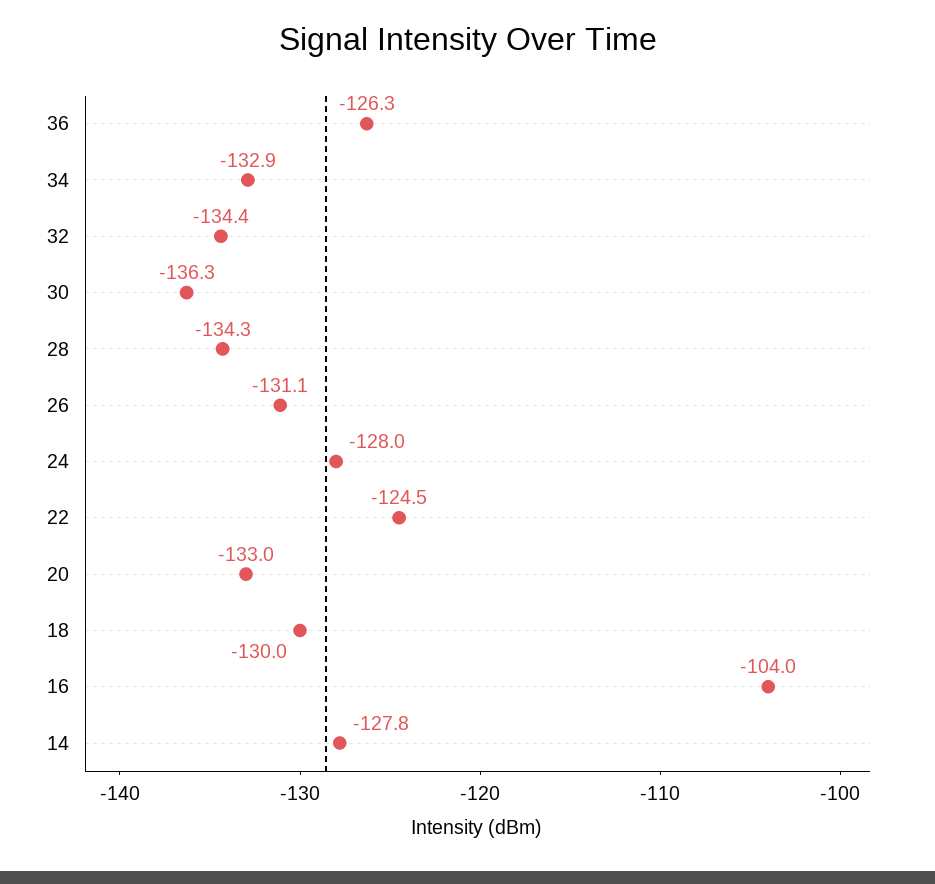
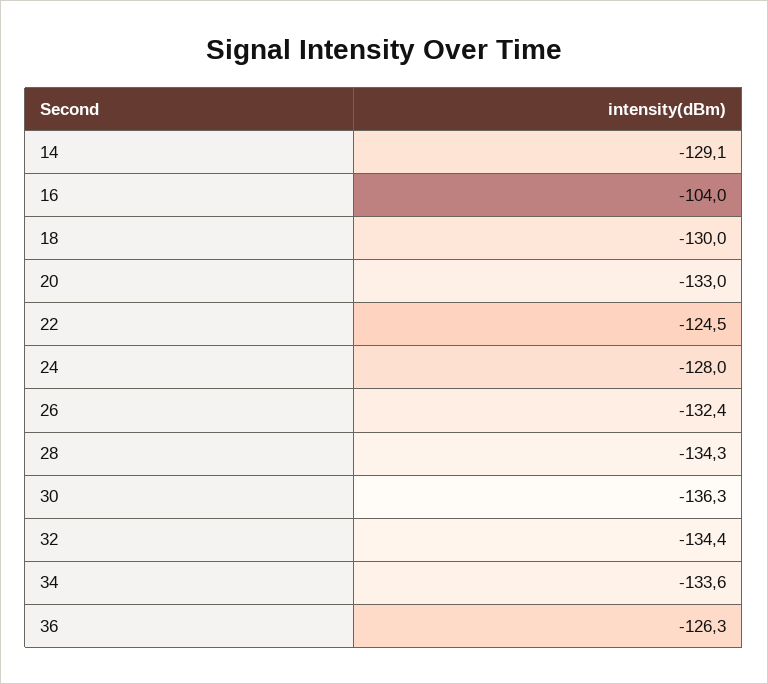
  {
    "36": -126.3,
-   "34": -132.9,
+   "34": -133.6,
    "32": -134.4,
    "30": -136.3,
    "28": -134.3,
-   "26": -131.1,
+   "26": -132.4,
    "24": -128,
    "22": -124.5,
    "20": -133,
    "18": -130,
    "16": -104,
-   "14": -127.8
+   "14": -129.1
  }

